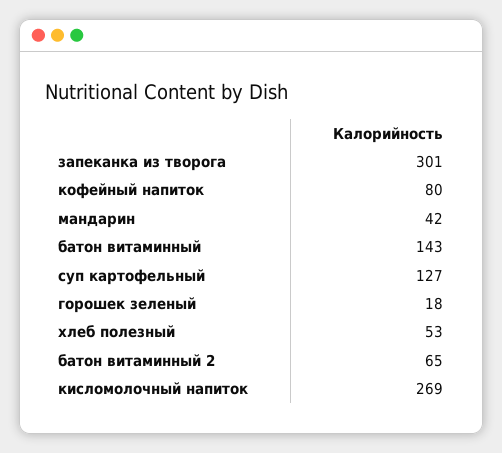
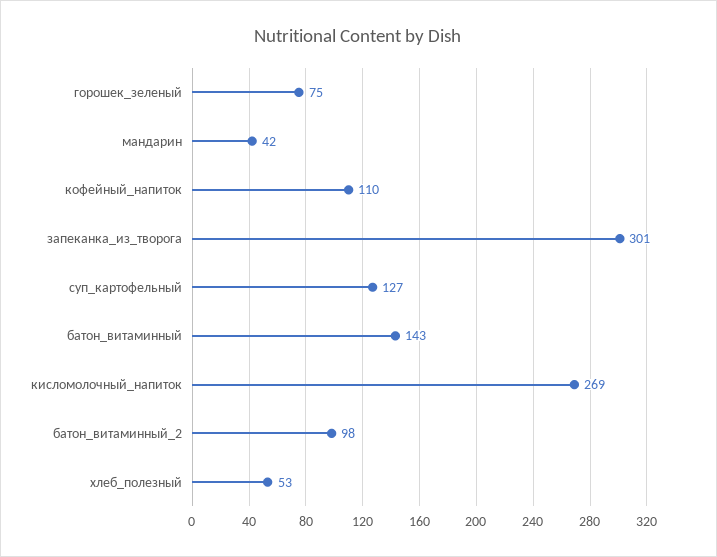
  {
    "запеканка из творога": 301,
-   "кофейный напиток": 80,
+   "кофейный напиток": 110,
    "мандарин": 42,
    "батон витаминный": 143,
    "суп картофельный": 127,
-   "горошек зеленый": 18,
+   "горошек зеленый": 75,
    "хлеб полезный": 53,
-   "батон витаминный 2": 65,
+   "батон витаминный 2": 98,
    "кисломолочный напиток": 269
  }

